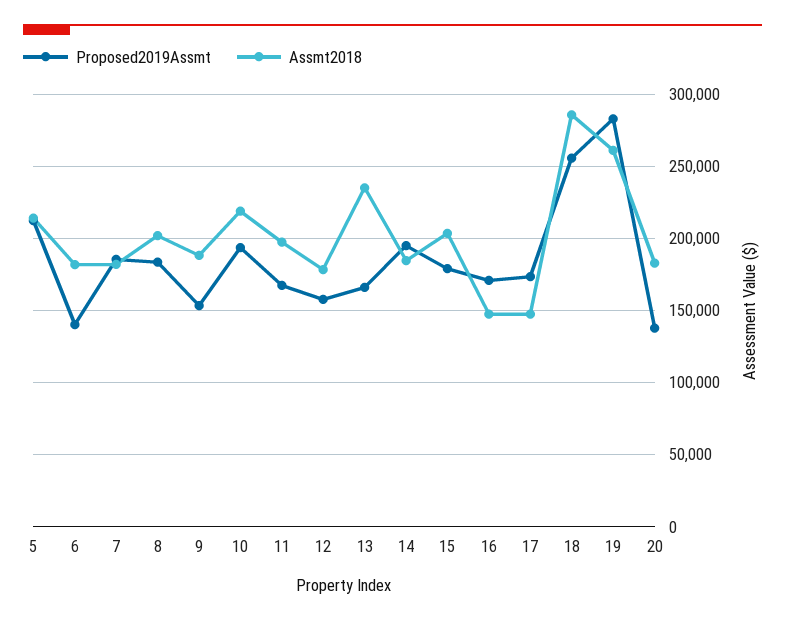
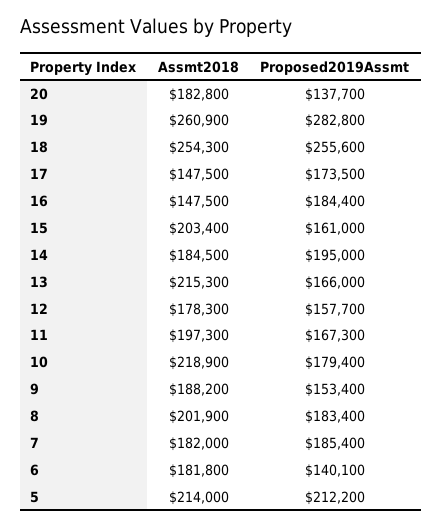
  {
    "Proposed2019Assmt": {
      "5": 212200,
      "6": 140100,
      "7": 185400,
      "8": 183400,
      "9": 153400,
-     "10": 195000,
+     "10": 179400,
      "11": 167300,
      "12": 157700,
      "13": 166000,
      "14": 195000,
-     "15": 180000,
+     "15": 161000,
-     "16": 170000,
+     "16": 184400,
      "17": 173500,
      "18": 255600,
      "19": 282800,
      "20": 137700
    },
    "Assmt2018": {
      "5": 214000,
      "6": 181800,
      "7": 182000,
      "8": 201900,
      "9": 188200,
      "10": 218900,
      "11": 197300,
      "12": 178300,
-     "13": 235000,
+     "13": 215300,
      "14": 184500,
      "15": 203400,
      "16": 147500,
      "17": 147500,
-     "18": 285000,
+     "18": 254300,
      "19": 260900,
      "20": 182800
    }
  }

